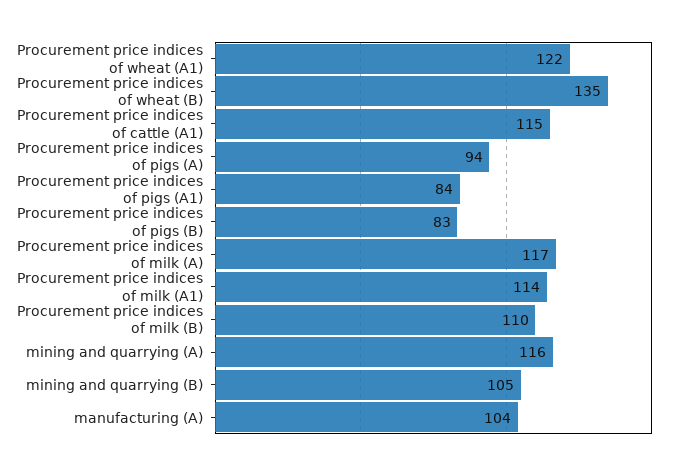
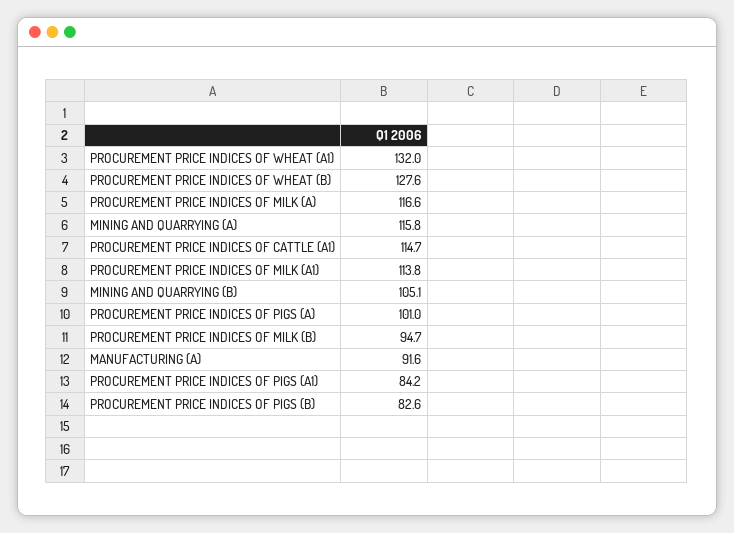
  {
-   "Procurement price indices of wheat (A1)": 122,
+   "Procurement price indices of wheat (A1)": 132,
-   "Procurement price indices of wheat (B)": 135,
+   "Procurement price indices of wheat (B)": 127.6,
    "Procurement price indices of cattle (A1)": 114.7,
-   "Procurement price indices of pigs (A)": 94,
+   "Procurement price indices of pigs (A)": 101,
    "Procurement price indices of pigs (A1)": 84.2,
    "Procurement price indices of pigs (B)": 82.6,
    "Procurement price indices of milk (A)": 116.6,
    "Procurement price indices of milk (A1)": 113.8,
-   "Procurement price indices of milk (B)": 110,
+   "Procurement price indices of milk (B)": 94.7,
    "mining and quarrying (A)": 115.8,
    "mining and quarrying (B)": 105.1,
-   "manufacturing (A)": 104
+   "manufacturing (A)": 91.6
  }

